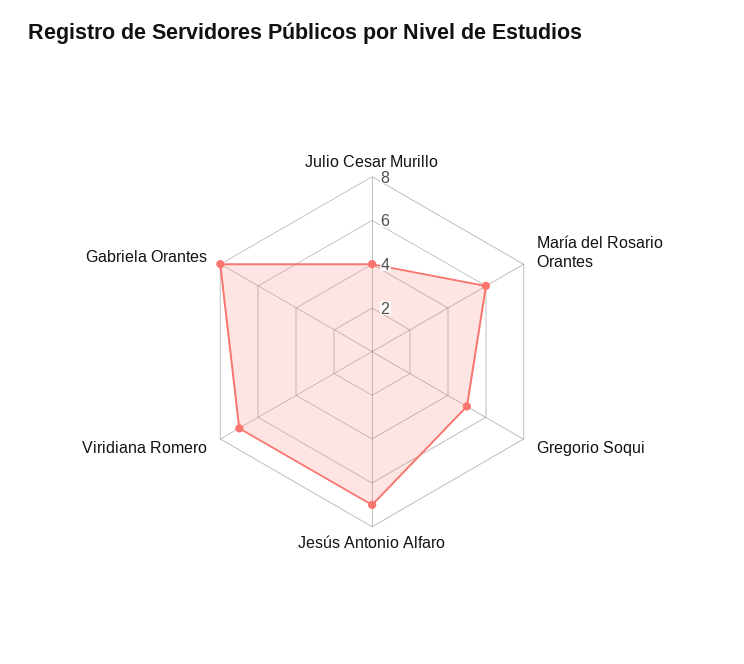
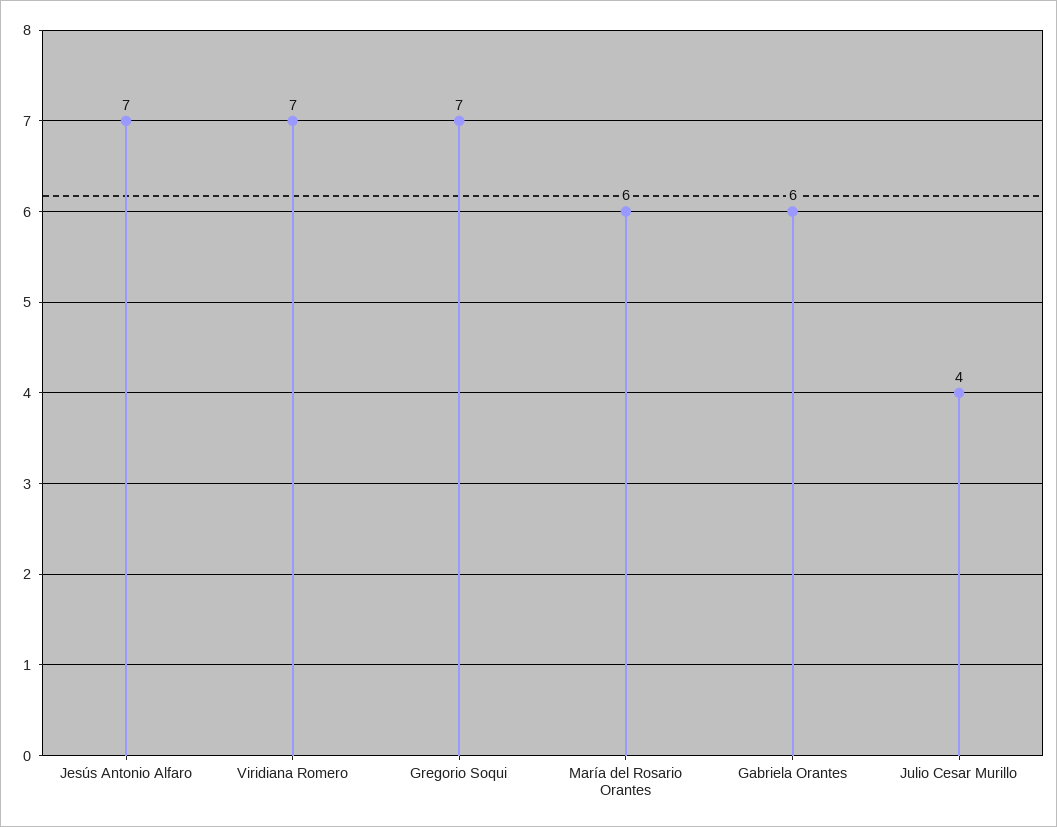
  {
    "Julio Cesar Murillo": 4,
    "María del Rosario Orantes": 6,
-   "Gregorio Soqui": 5,
+   "Gregorio Soqui": 7,
    "Jesús Antonio Alfaro": 7,
    "Viridiana Romero": 7,
-   "Gabriela Orantes": 8
+   "Gabriela Orantes": 6
  }

